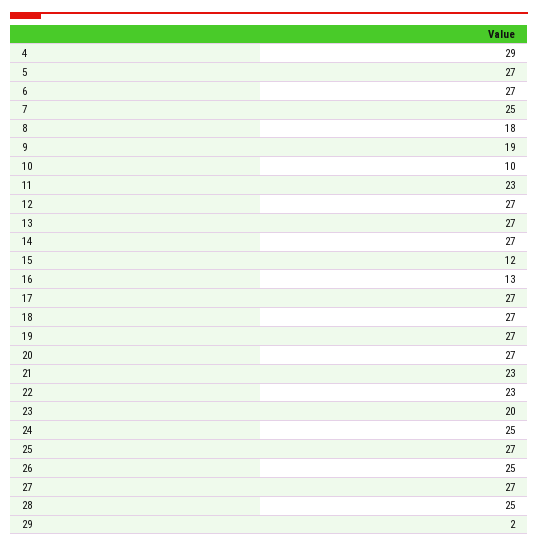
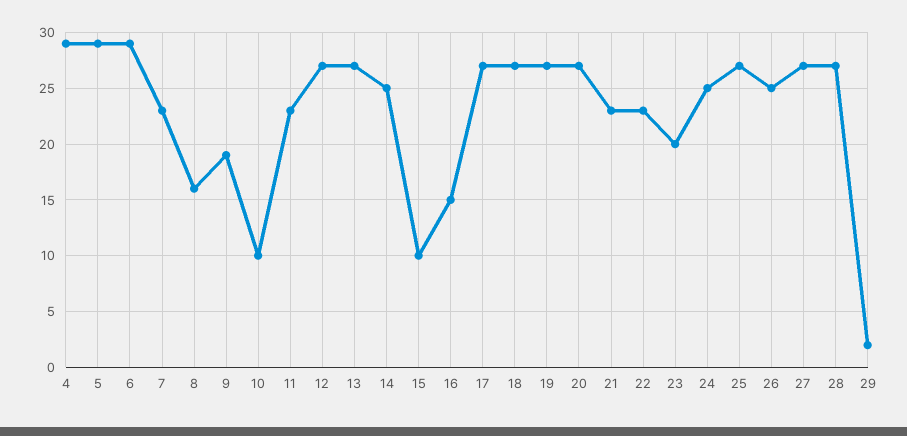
  {
    "4": 29,
-   "5": 27,
+   "5": 29,
-   "6": 27,
+   "6": 29,
-   "7": 25,
+   "7": 23,
-   "8": 18,
+   "8": 16,
    "9": 19,
    "10": 10,
    "11": 23,
    "12": 27,
    "13": 27,
-   "14": 27,
+   "14": 25,
-   "15": 12,
+   "15": 10,
-   "16": 13,
+   "16": 15,
    "17": 27,
    "18": 27,
    "19": 27,
    "20": 27,
    "21": 23,
    "22": 23,
    "23": 20,
    "24": 25,
    "25": 27,
    "26": 25,
    "27": 27,
-   "28": 25,
+   "28": 27,
    "29": 2
  }

